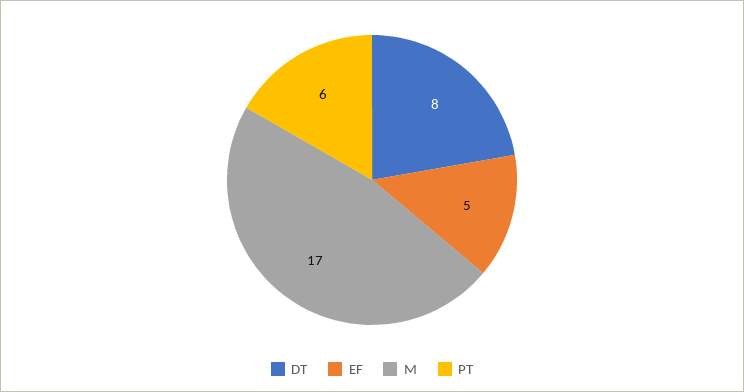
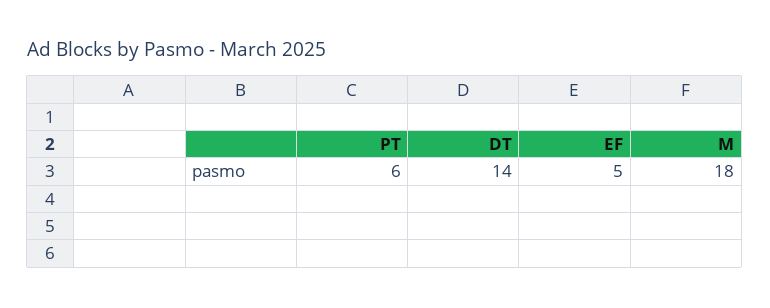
  {
-   "DT": 8,
+   "DT": 14,
    "EF": 5,
-   "M": 17,
+   "M": 18,
    "PT": 6
  }

